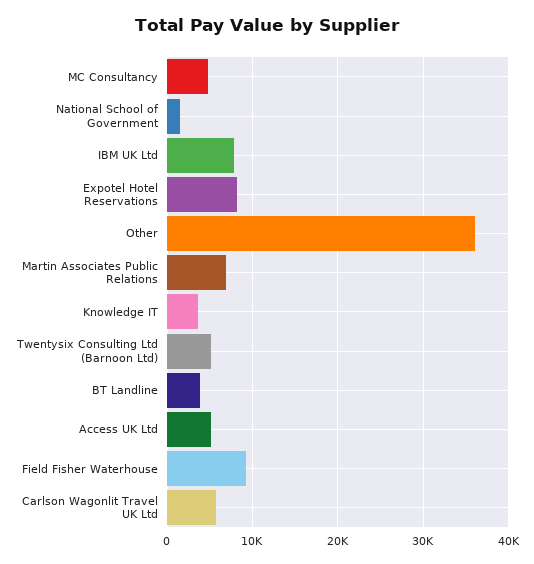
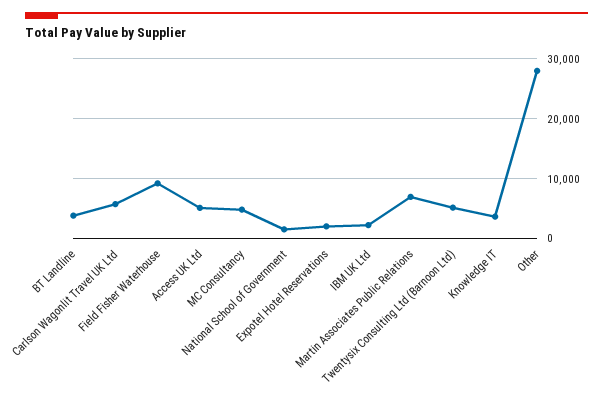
  {
    "MC Consultancy": 5000,
    "National School of Government": 2000,
-   "IBM UK Ltd": 8000,
+   "IBM UK Ltd": 2000,
-   "Expotel Hotel Reservations": 8000,
+   "Expotel Hotel Reservations": 2000,
-   "Other": 36000,
+   "Other": 28000,
    "Martin Associates Public Relations": 7000,
    "Knowledge IT": 4000,
    "Twentysix Consulting Ltd (Barnoon Ltd)": 5000,
    "BT Landline": 4000,
    "Access UK Ltd": 5000,
    "Field Fisher Waterhouse": 9000,
    "Carlson Wagonlit Travel UK Ltd": 6000
  }

